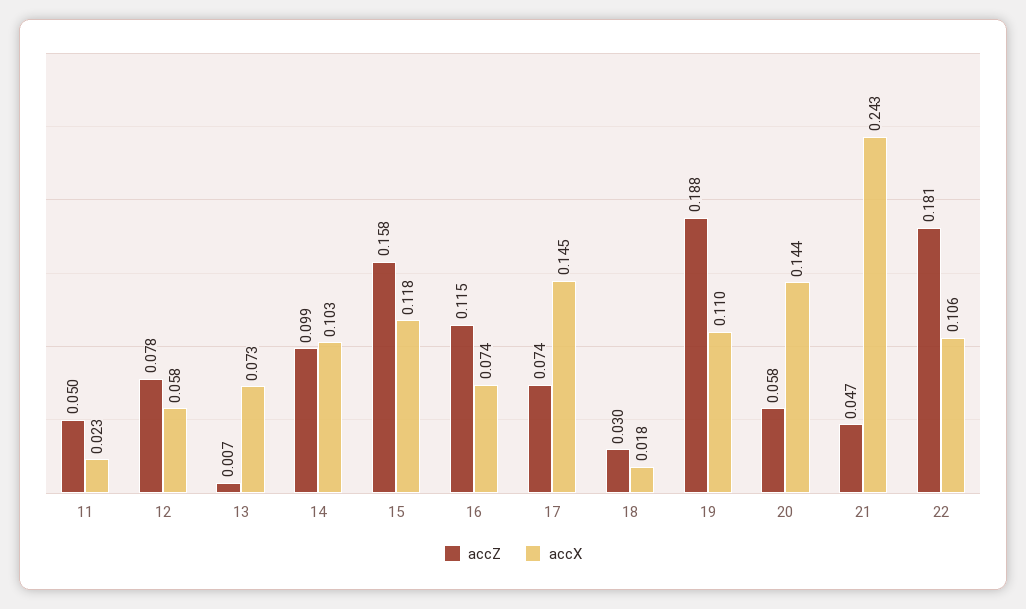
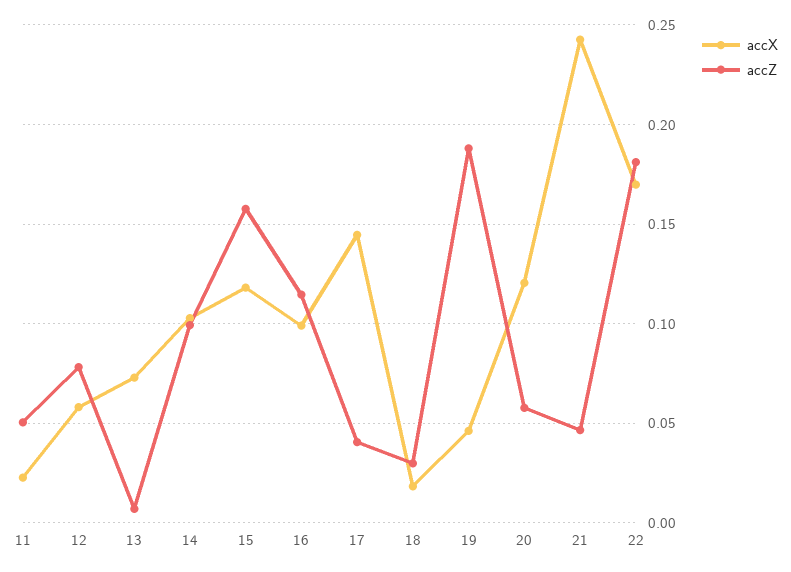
  {
    "accZ": {
      "11": 0.05,
      "12": 0.078,
      "13": 0.007,
      "14": 0.099,
      "15": 0.158,
      "16": 0.115,
-     "17": 0.074,
+     "17": 0.04,
      "18": 0.03,
      "19": 0.188,
      "20": 0.058,
      "21": 0.047,
      "22": 0.181
    },
    "accX": {
      "11": 0.023,
      "12": 0.058,
      "13": 0.073,
      "14": 0.103,
      "15": 0.118,
-     "16": 0.074,
+     "16": 0.1,
      "17": 0.145,
      "18": 0.018,
-     "19": 0.11,
+     "19": 0.045,
-     "20": 0.144,
+     "20": 0.12,
      "21": 0.243,
-     "22": 0.106
+     "22": 0.17
    }
  }

